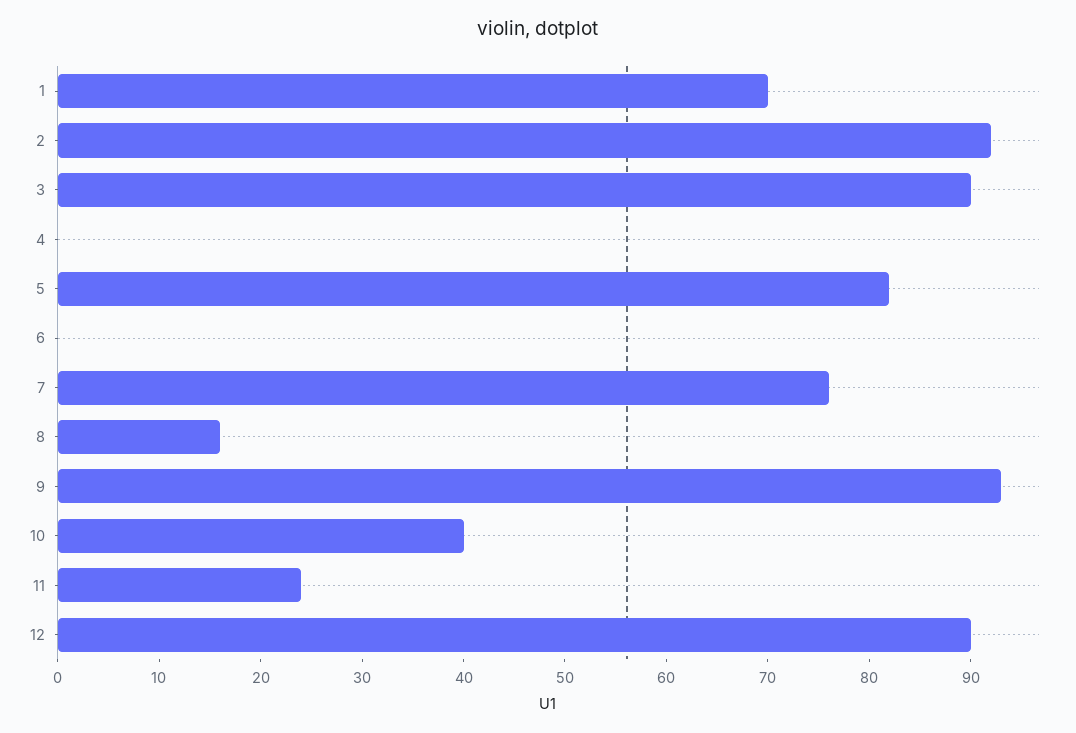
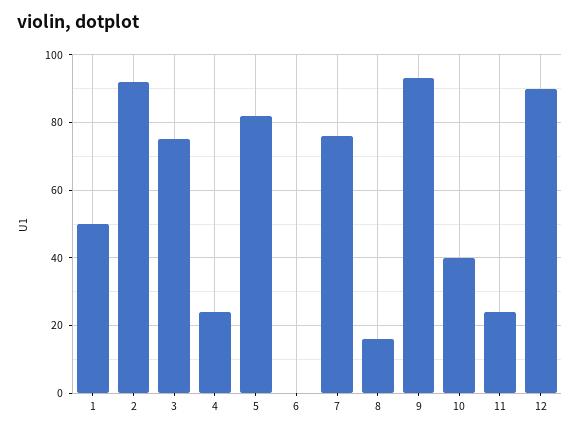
  {
-   "1": 70,
+   "1": 50,
    "2": 92,
-   "3": 90,
+   "3": 75,
-   "4": 0,
+   "4": 25,
    "5": 82,
    "6": 0,
    "7": 76,
    "8": 16,
    "9": 93,
    "10": 40,
    "11": 24,
    "12": 90
  }

